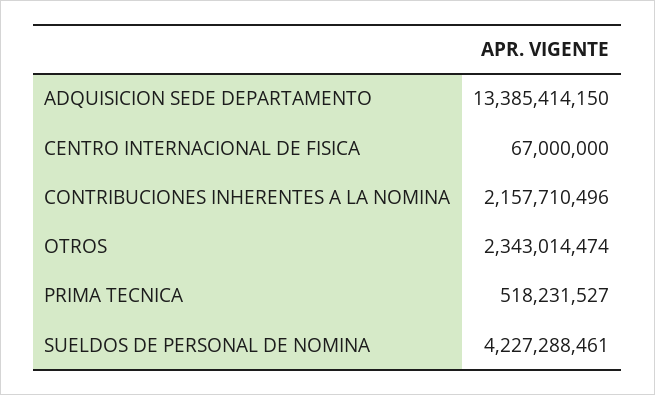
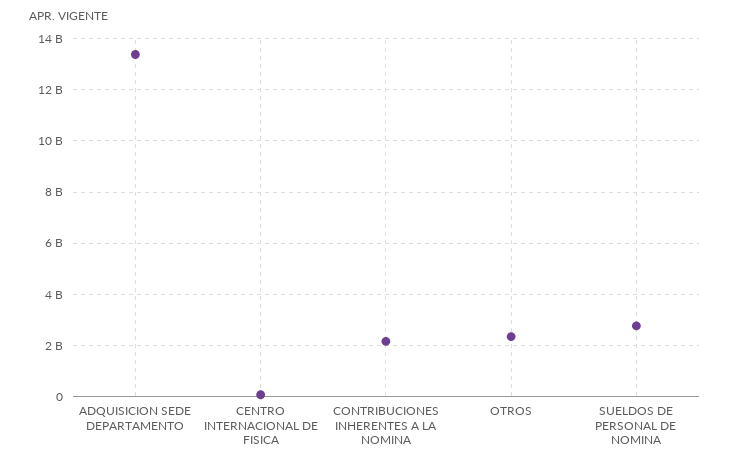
  {
    "ADQUISICION SEDE DEPARTAMENTO": 13385414150,
    "CENTRO INTERNACIONAL DE FISICA": 67000000,
    "CONTRIBUCIONES INHERENTES A LA NOMINA": 2157710496,
    "OTROS": 2343014474,
-   "PRIMA TECNICA": 518231527,
-   "SUELDOS DE PERSONAL DE NOMINA": 4227288461
+   "SUELDOS DE PERSONAL DE NOMINA": 2750000000
  }

